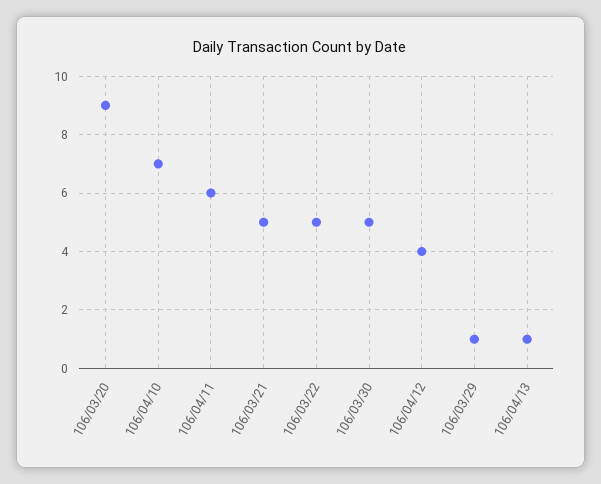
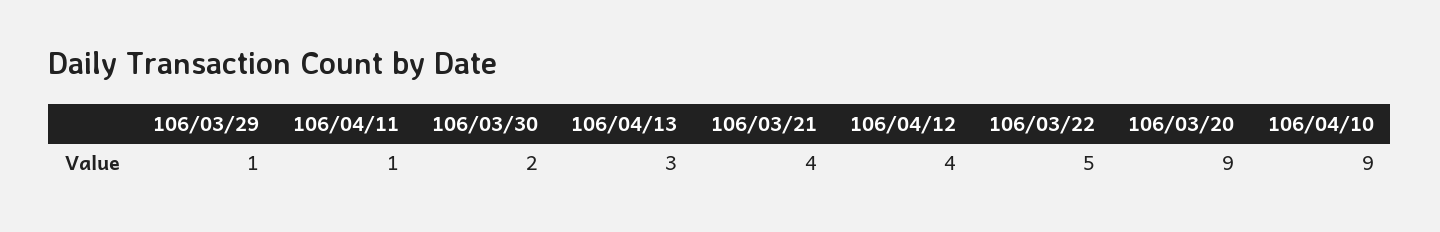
  {
    "106/03/20": 9,
-   "106/04/10": 7,
+   "106/04/10": 9,
-   "106/04/11": 6,
+   "106/04/11": 1,
-   "106/03/21": 5,
+   "106/03/21": 4,
    "106/03/22": 5,
-   "106/03/30": 5,
+   "106/03/30": 2,
    "106/04/12": 4,
    "106/03/29": 1,
-   "106/04/13": 1
+   "106/04/13": 3
  }

